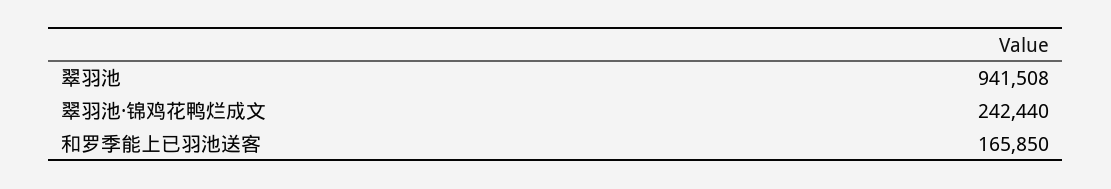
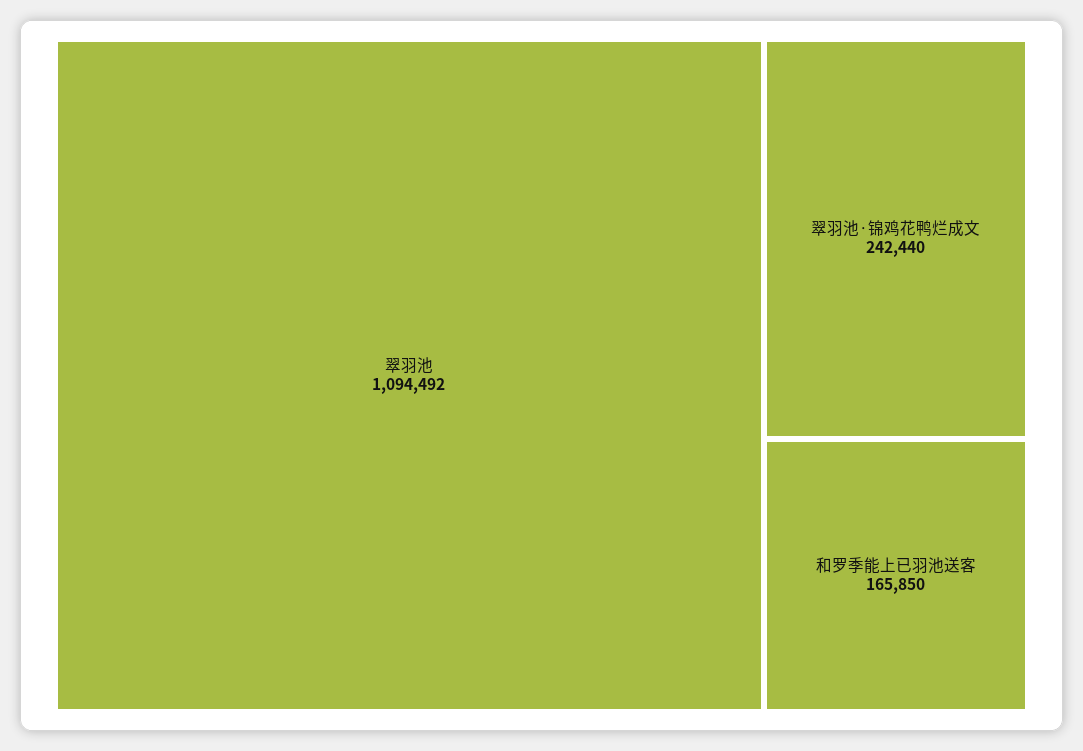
  {
-   "翠羽池": 941508,
+   "翠羽池": 1094492,
    "翠羽池·锦鸡花鸭烂成文": 242440,
    "和罗季能上已羽池送客": 165850
  }

